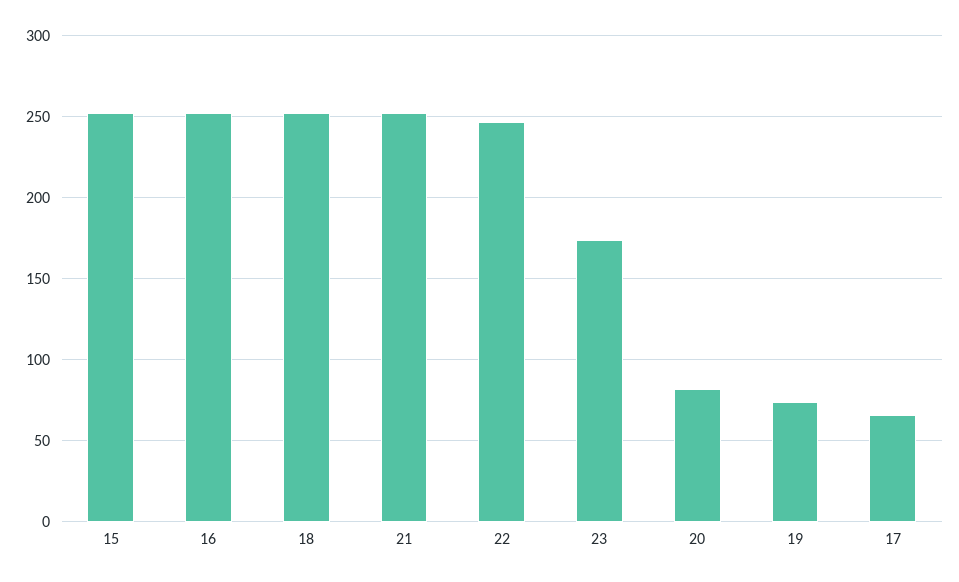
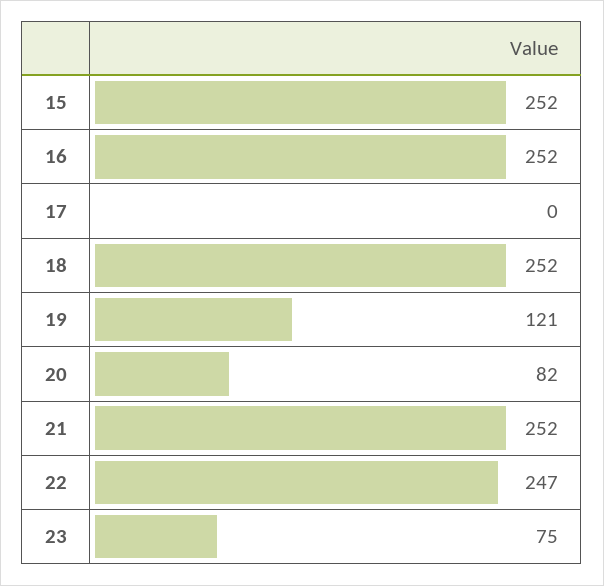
  {
    "15": 252,
    "16": 252,
    "18": 252,
    "21": 252,
    "22": 247,
-   "23": 175,
+   "23": 75,
    "20": 82,
-   "19": 75,
+   "19": 121,
-   "17": 65
+   "17": 0
  }

